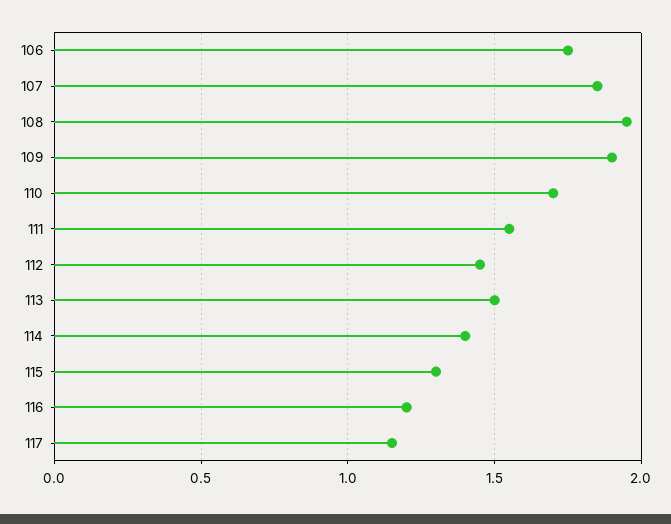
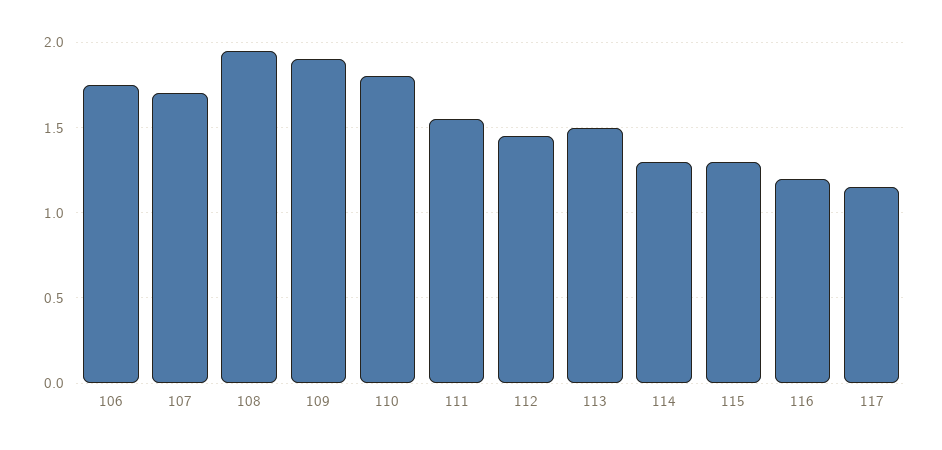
  {
    "106": 1.75,
-   "107": 1.85,
+   "107": 1.7,
    "108": 1.95,
    "109": 1.9,
-   "110": 1.7,
+   "110": 1.8,
    "111": 1.55,
    "112": 1.45,
    "113": 1.5,
-   "114": 1.4,
+   "114": 1.3,
    "115": 1.3,
    "116": 1.2,
    "117": 1.15
  }

